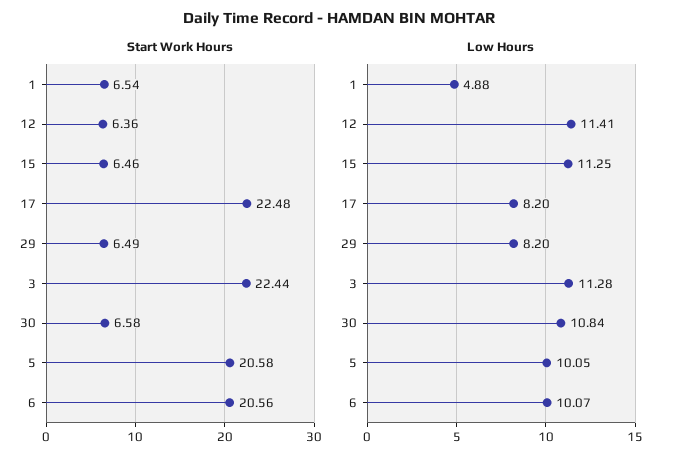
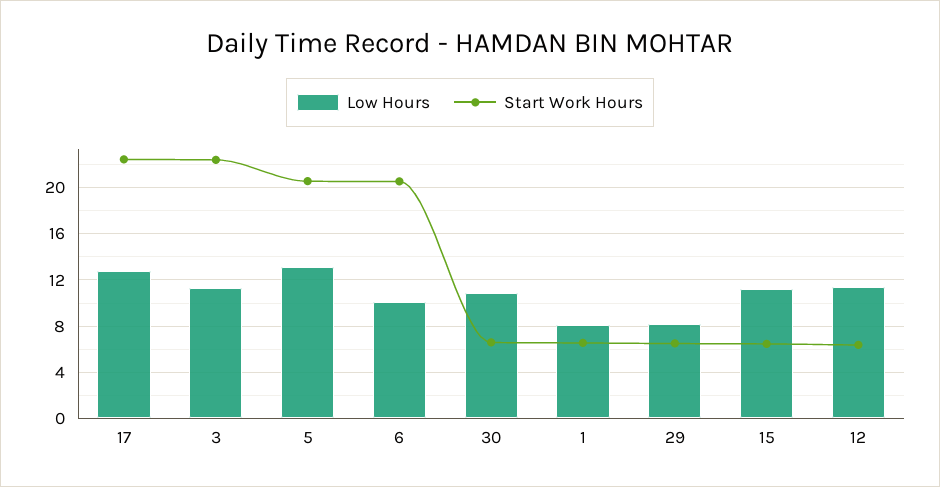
  {
    "Start Work Hours": {
      "1": 6.54,
      "12": 6.36,
      "15": 6.46,
      "17": 22.48,
      "29": 6.49,
      "3": 22.44,
      "30": 6.58,
      "5": 20.58,
      "6": 20.56
    },
    "Low Hours": {
-     "1": 4.88,
+     "1": 8,
      "12": 11.41,
      "15": 11.25,
-     "17": 8.2,
+     "17": 13,
      "29": 8.2,
      "3": 11.28,
      "30": 10.84,
-     "5": 10.05,
+     "5": 13,
      "6": 10.07
    }
  }

